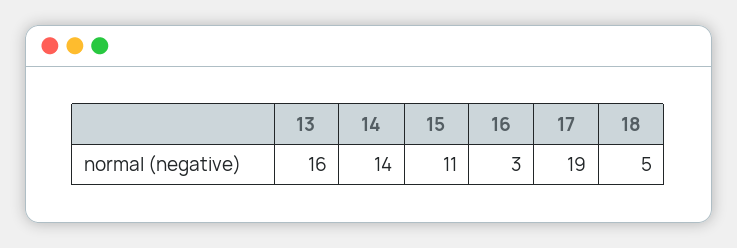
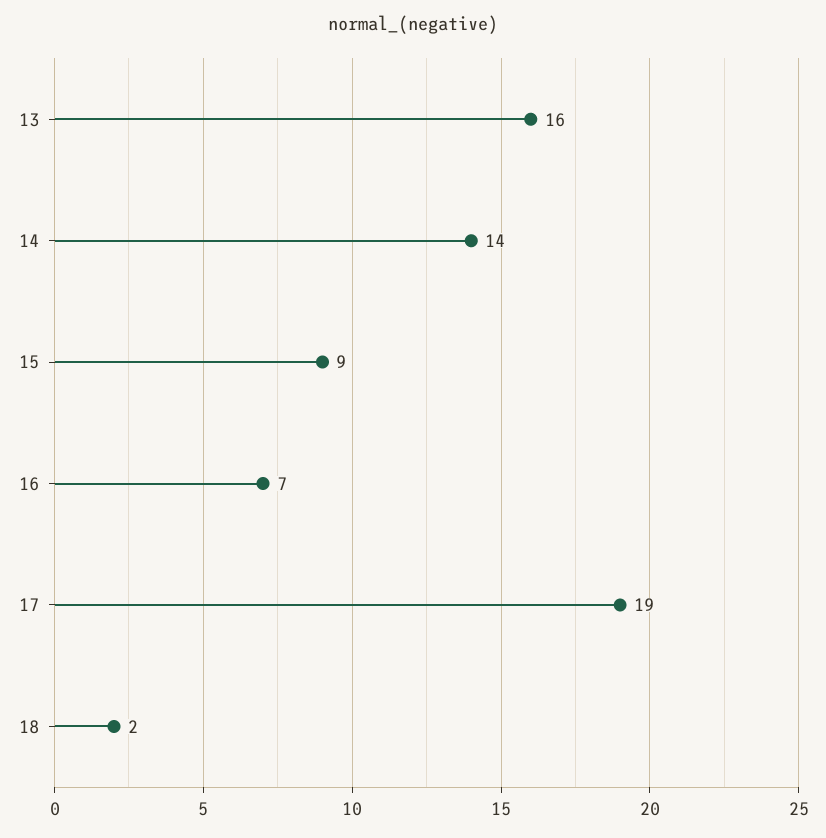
  {
    "13": 16,
    "14": 14,
-   "15": 11,
+   "15": 9,
-   "16": 3,
+   "16": 7,
    "17": 19,
-   "18": 5
+   "18": 2
  }

